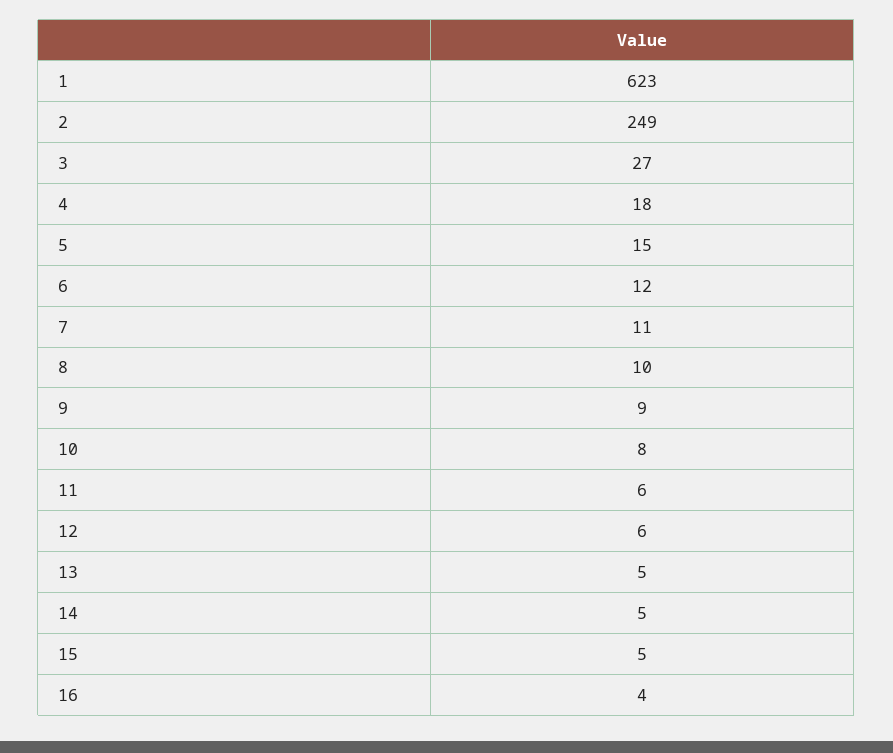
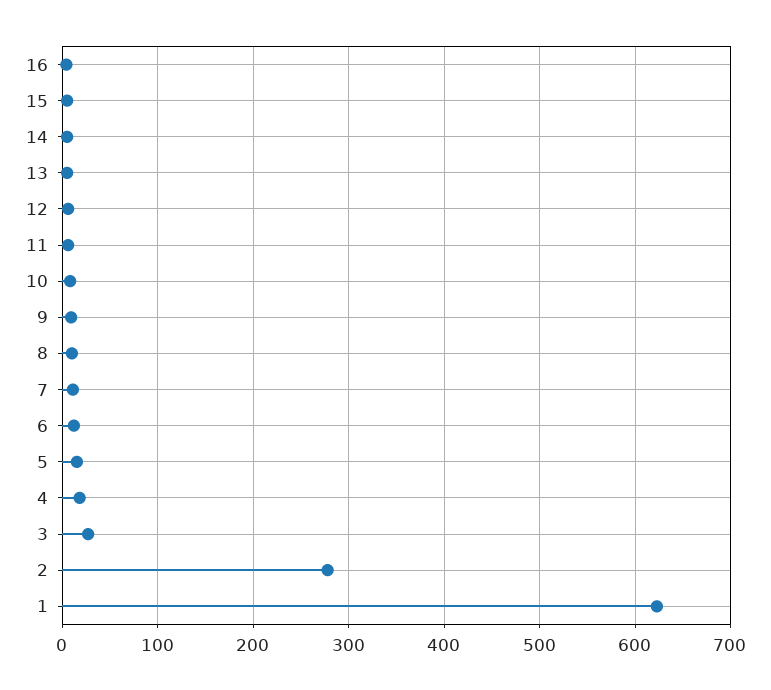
  {
    "1": 623,
-   "2": 249,
+   "2": 280,
    "3": 27,
    "4": 18,
    "5": 15,
    "6": 12,
    "7": 11,
    "8": 10,
    "9": 9,
    "10": 8,
    "11": 6,
    "12": 6,
    "13": 5,
    "14": 5,
    "15": 5,
    "16": 4
  }

